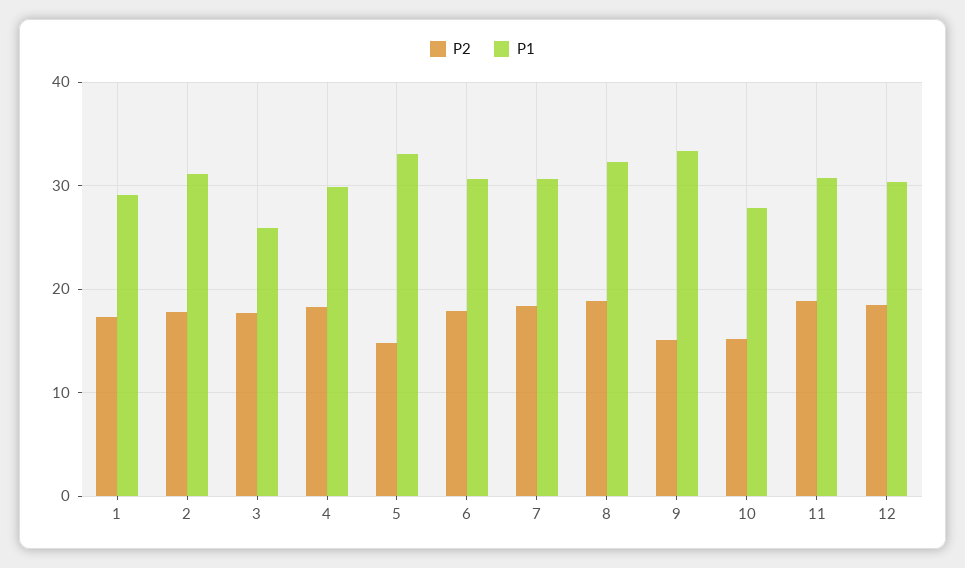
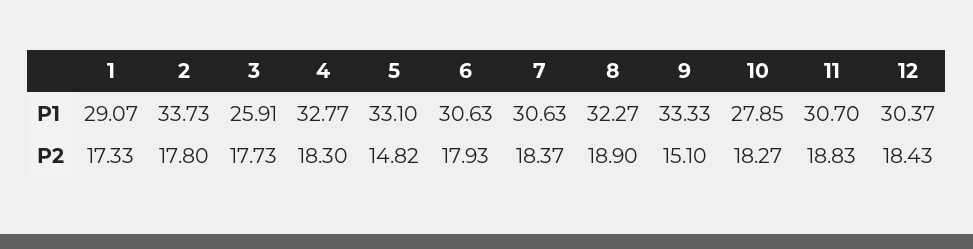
  {
    "P2": {
      "1": 17.33,
      "2": 17.8,
      "3": 17.73,
      "4": 18.3,
      "5": 14.82,
      "6": 17.93,
      "7": 18.37,
      "8": 18.9,
      "9": 15.1,
-     "10": 15,
+     "10": 18.27,
      "11": 18.83,
      "12": 18.43
    },
    "P1": {
      "1": 29.07,
-     "2": 31,
+     "2": 33.73,
      "3": 25.91,
-     "4": 30,
+     "4": 32.77,
      "5": 33.1,
      "6": 30.63,
      "7": 30.63,
      "8": 32.27,
      "9": 33.33,
      "10": 27.85,
      "11": 30.7,
      "12": 30.37
    }
  }

